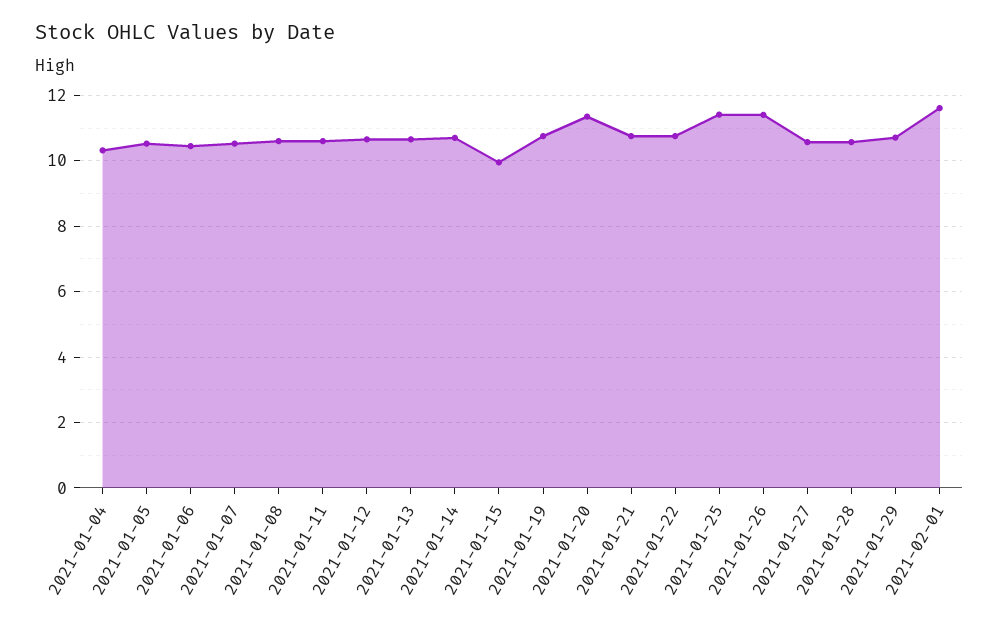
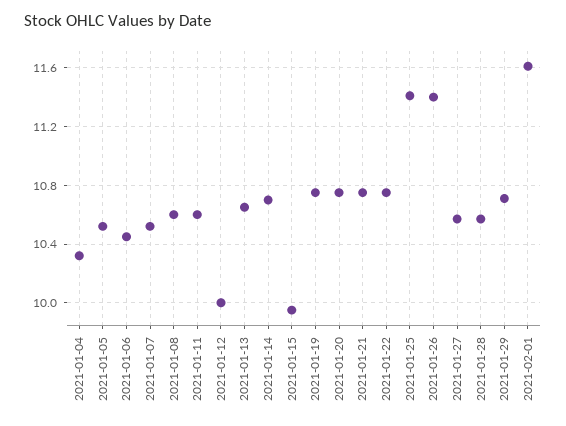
  {
    "2021-01-04": 10.3,
    "2021-01-05": 10.5,
    "2021-01-06": 10.45,
    "2021-01-07": 10.5,
    "2021-01-08": 10.6,
    "2021-01-11": 10.6,
-   "2021-01-12": 10.6,
+   "2021-01-12": 10,
    "2021-01-13": 10.65,
    "2021-01-14": 10.7,
    "2021-01-15": 9.95,
    "2021-01-19": 10.75,
-   "2021-01-20": 11.4,
+   "2021-01-20": 10.75,
    "2021-01-21": 10.75,
    "2021-01-22": 10.75,
    "2021-01-25": 11.4,
    "2021-01-26": 11.4,
    "2021-01-27": 10.55,
    "2021-01-28": 10.55,
    "2021-01-29": 10.7,
    "2021-02-01": 11.6
  }

